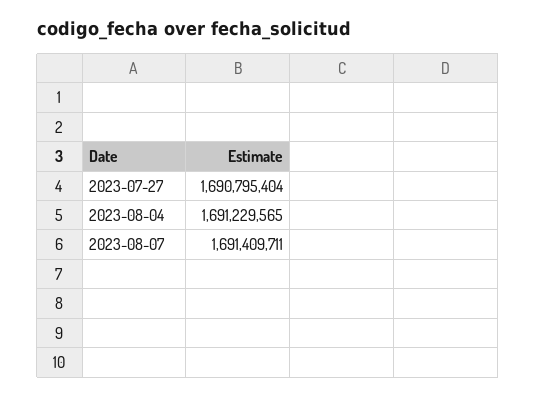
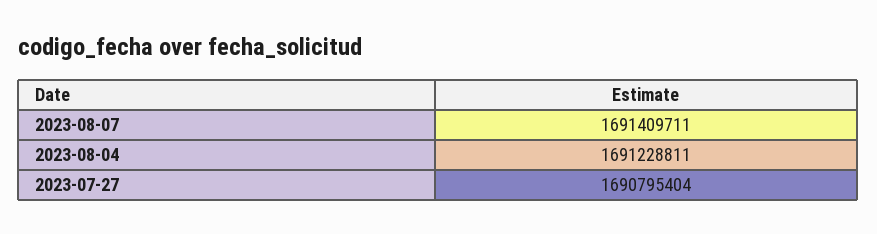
  {
    "2023-07-27": 1690795404,
-   "2023-08-04": 1691229565,
+   "2023-08-04": 1691228811,
    "2023-08-07": 1691409711
  }

